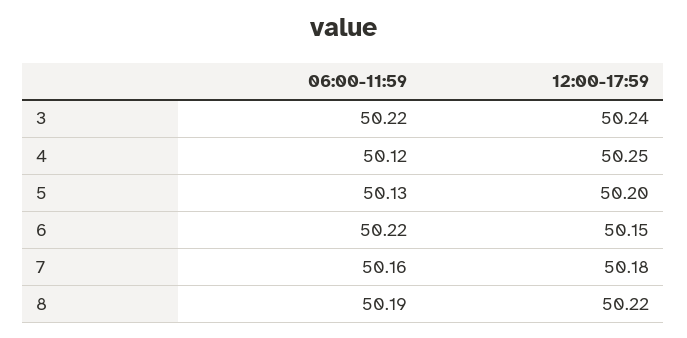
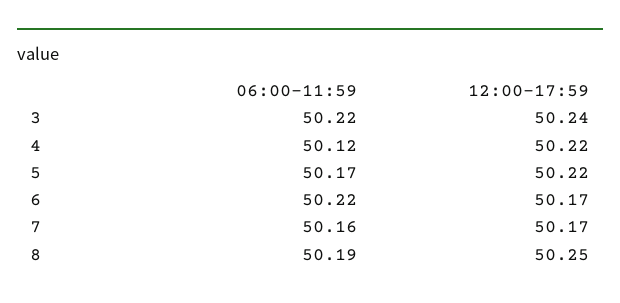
  {
    "06:00-11:59": {
      "3": 50.22,
      "4": 50.12,
-     "5": 50.13,
+     "5": 50.17,
      "6": 50.22,
      "7": 50.16,
      "8": 50.19
    },
    "12:00-17:59": {
      "3": 50.24,
-     "4": 50.25,
+     "4": 50.22,
-     "5": 50.2,
+     "5": 50.22,
-     "6": 50.15,
+     "6": 50.17,
-     "7": 50.18,
+     "7": 50.17,
-     "8": 50.22
+     "8": 50.25
    }
  }

